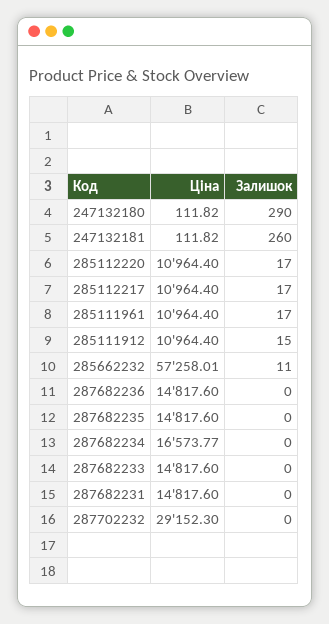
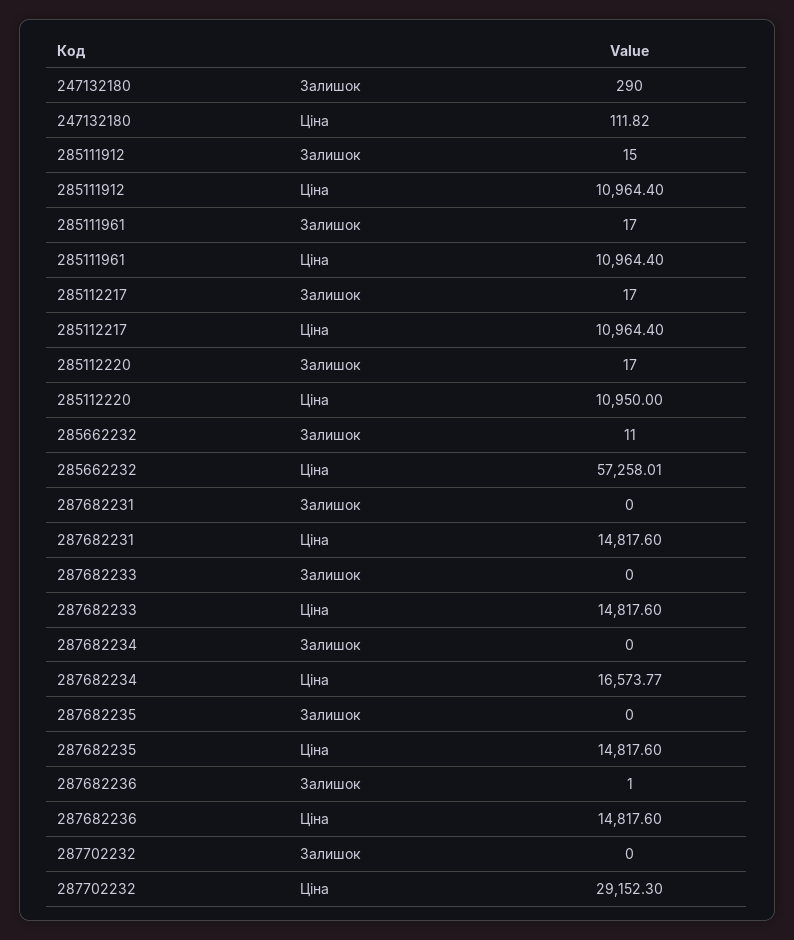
  {
    "Ціна": {
      "247132180": 111.82,
-     "247132181": 111.82,
-     "285112220": 10964.4,
+     "285112220": 10950,
      "285112217": 10964.4,
      "285111961": 10964.4,
      "285111912": 10964.4,
      "285662232": 57258.01,
      "287682236": 14817.6,
      "287682235": 14817.6,
      "287682234": 16573.77,
      "287682233": 14817.6,
      "287682231": 14817.6,
      "287702232": 29152.3
    },
    "Залишок": {
      "247132180": 290,
-     "247132181": 260,
      "285112220": 17,
      "285112217": 17,
      "285111961": 17,
      "285111912": 15,
      "285662232": 11,
-     "287682236": 0,
+     "287682236": 1,
      "287682235": 0,
      "287682234": 0,
      "287682233": 0,
      "287682231": 0,
      "287702232": 0
    }
  }

